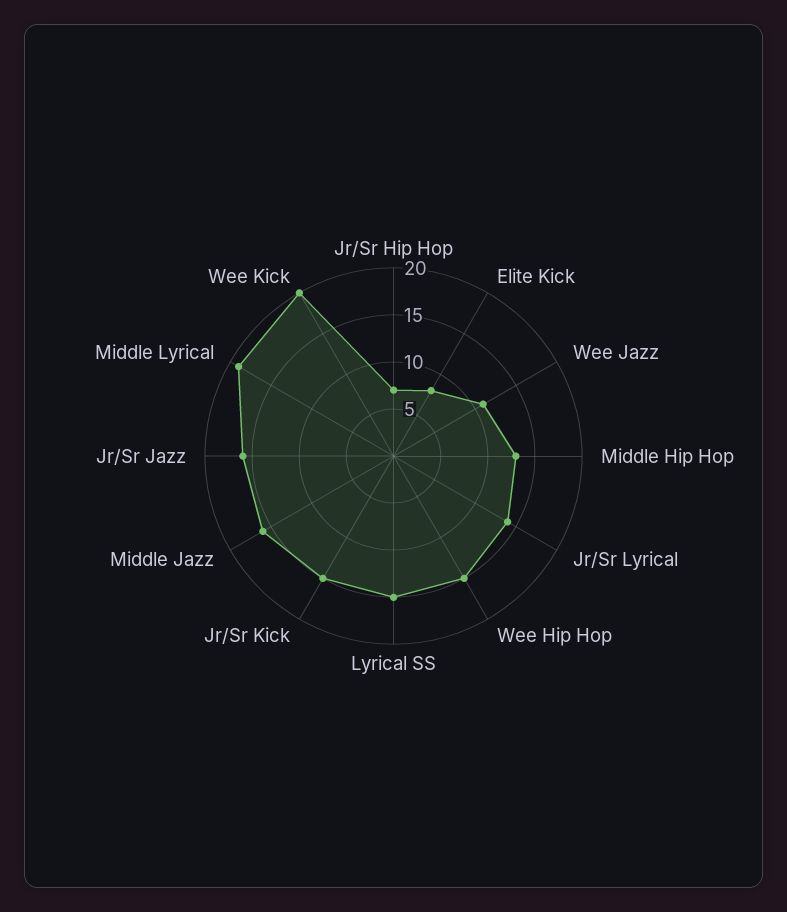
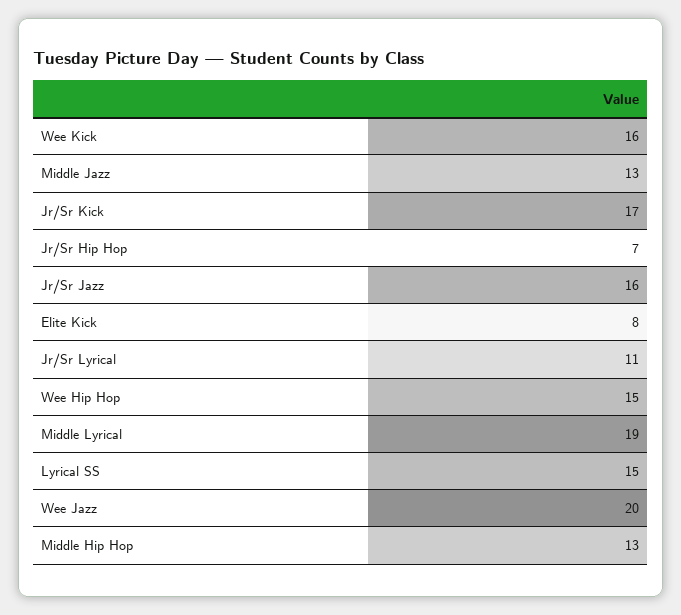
  {
    "Jr/Sr Hip Hop": 7,
    "Elite Kick": 8,
-   "Wee Jazz": 11,
+   "Wee Jazz": 20,
    "Middle Hip Hop": 13,
-   "Jr/Sr Lyrical": 14,
+   "Jr/Sr Lyrical": 11,
    "Wee Hip Hop": 15,
    "Lyrical SS": 15,
-   "Jr/Sr Kick": 15,
+   "Jr/Sr Kick": 17,
-   "Middle Jazz": 16,
+   "Middle Jazz": 13,
    "Jr/Sr Jazz": 16,
    "Middle Lyrical": 19,
-   "Wee Kick": 20
+   "Wee Kick": 16
  }

